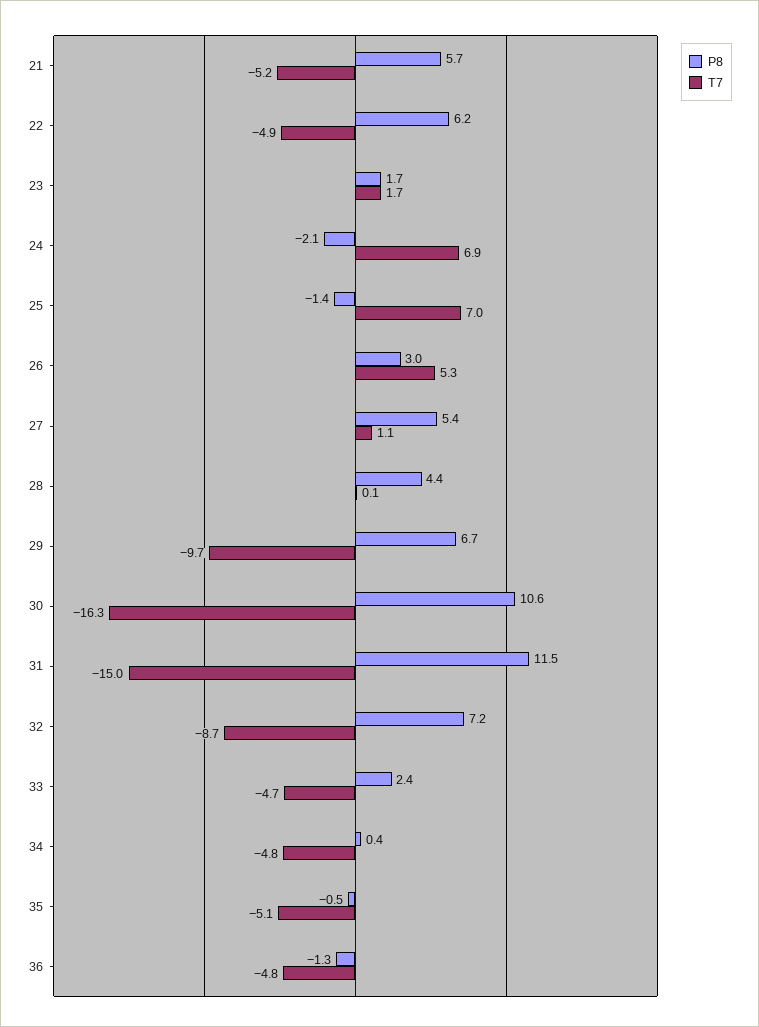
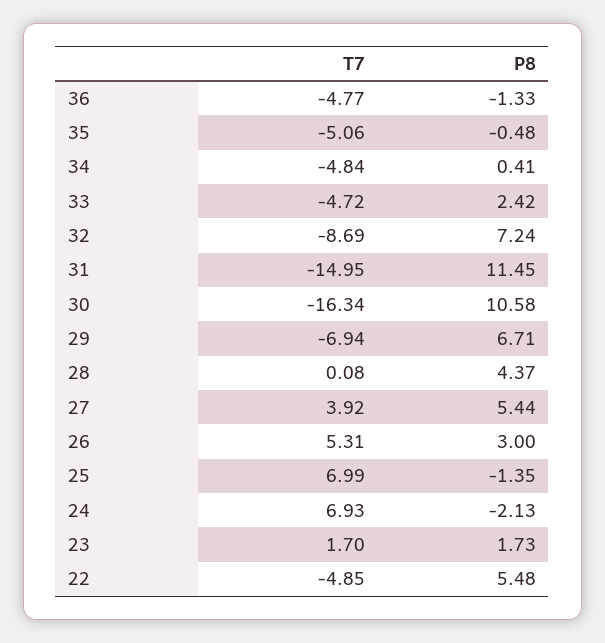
  {
    "P8": {
-     "21": 5.7,
-     "22": 6.2,
+     "22": 5.48,
      "23": 1.73,
      "24": -2.13,
      "25": -1.35,
      "26": 3,
      "27": 5.44,
      "28": 4.37,
      "29": 6.71,
      "30": 10.58,
      "31": 11.45,
      "32": 7.24,
      "33": 2.42,
      "34": 0.41,
      "35": -0.48,
      "36": -1.33
    },
    "T7": {
-     "21": -5.2,
      "22": -4.85,
      "23": 1.7,
      "24": 6.93,
      "25": 6.99,
      "26": 5.31,
-     "27": 1.1,
+     "27": 3.92,
      "28": 0.08,
-     "29": -9.7,
+     "29": -6.94,
      "30": -16.34,
      "31": -14.95,
      "32": -8.69,
      "33": -4.72,
      "34": -4.84,
      "35": -5.06,
      "36": -4.77
    }
  }

